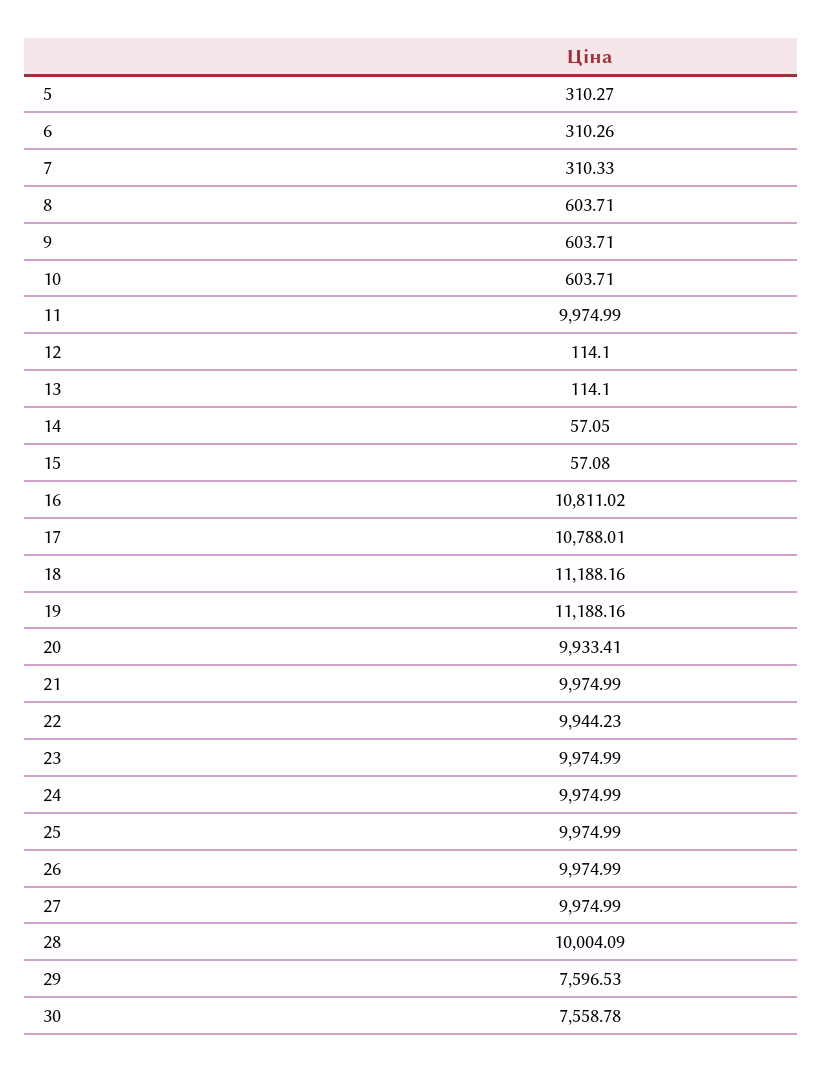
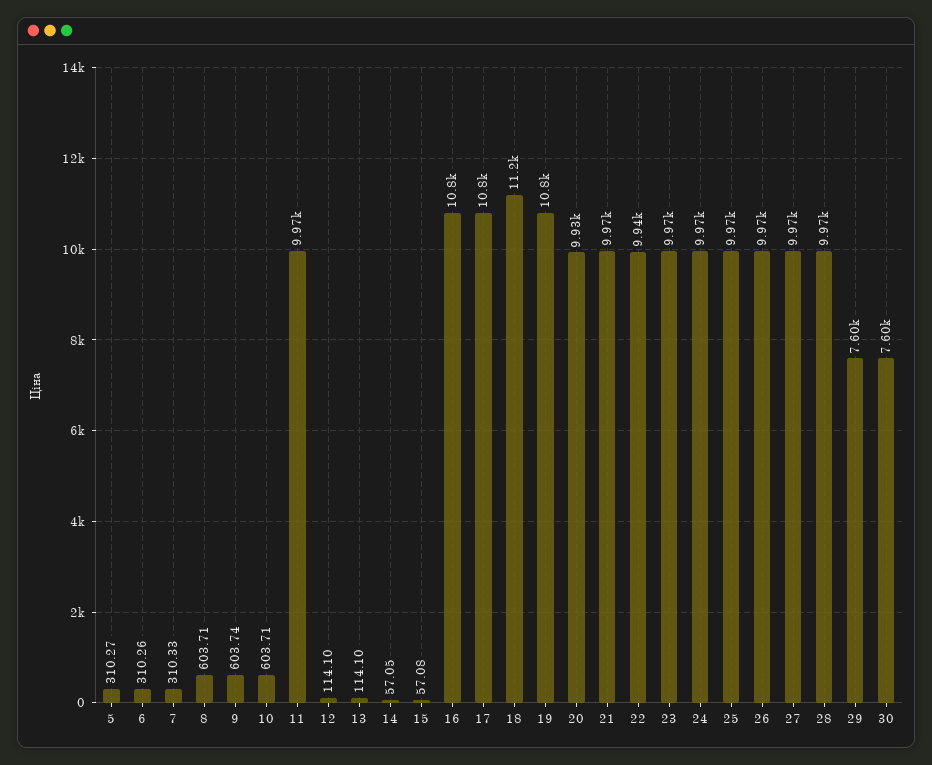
  {
    "5": 310.27,
    "6": 310.26,
    "7": 310.33,
    "8": 603.71,
-   "9": 603.71,
+   "9": 603.74,
    "10": 603.71,
    "11": 9974.99,
    "12": 114.1,
    "13": 114.1,
    "14": 57.05,
    "15": 57.08,
    "16": 10811.02,
    "17": 10788.01,
    "18": 11188.16,
-   "19": 11188.16,
+   "19": 10800,
    "20": 9933.41,
    "21": 9974.99,
    "22": 9944.23,
    "23": 9974.99,
    "24": 9974.99,
    "25": 9974.99,
    "26": 9974.99,
    "27": 9974.99,
-   "28": 10004.09,
+   "28": 9970,
    "29": 7596.53,
-   "30": 7558.78
+   "30": 7600
  }

